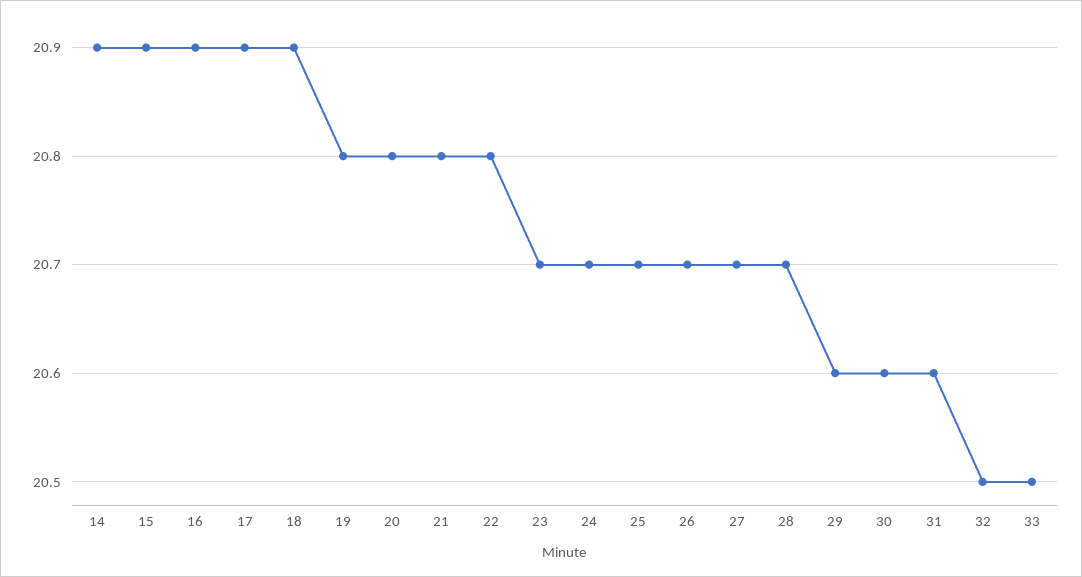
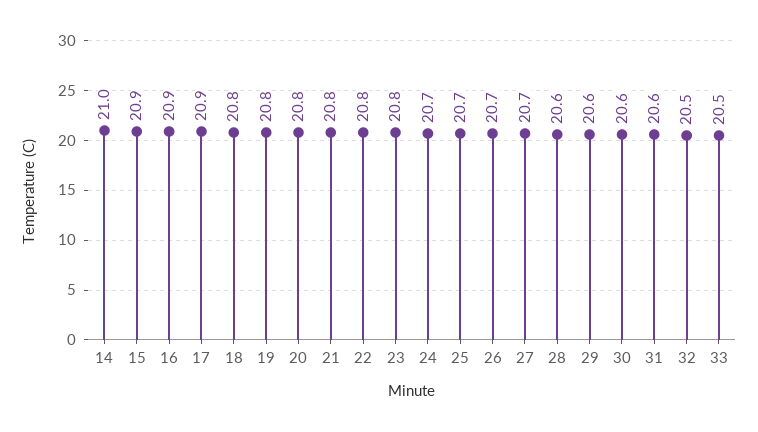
  {
-   "14": 20.9,
+   "14": 21,
    "15": 20.9,
    "16": 20.9,
    "17": 20.9,
-   "18": 20.9,
+   "18": 20.8,
    "19": 20.8,
    "20": 20.8,
    "21": 20.8,
    "22": 20.8,
-   "23": 20.7,
+   "23": 20.8,
    "24": 20.7,
    "25": 20.7,
    "26": 20.7,
    "27": 20.7,
-   "28": 20.7,
+   "28": 20.6,
    "29": 20.6,
    "30": 20.6,
    "31": 20.6,
    "32": 20.5,
    "33": 20.5
  }

